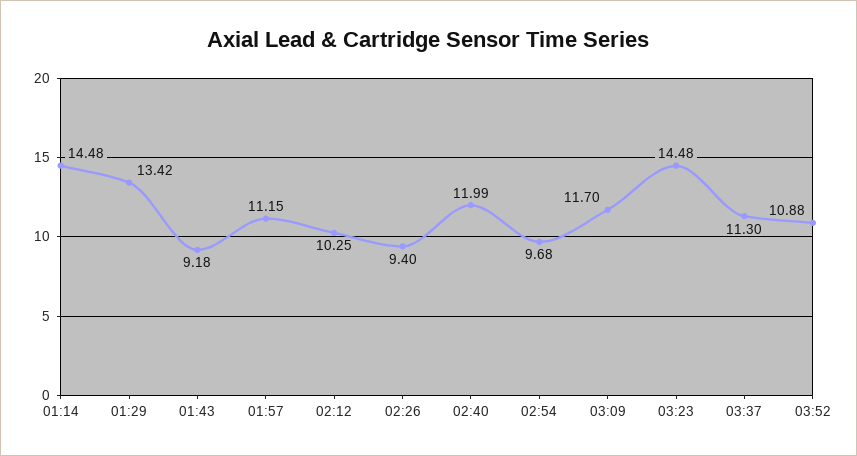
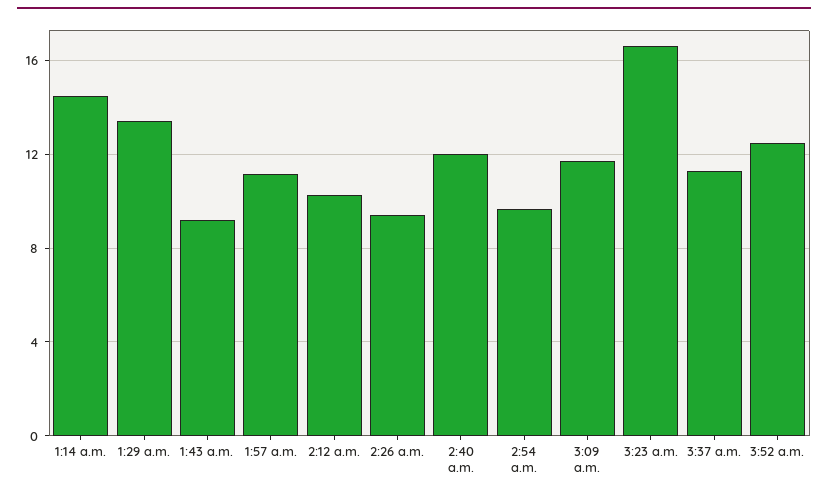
  {
    "01:14": 14.48,
    "01:29": 13.42,
    "01:43": 9.18,
    "01:57": 11.15,
    "02:12": 10.25,
    "02:26": 9.4,
    "02:40": 11.99,
    "02:54": 9.68,
    "03:09": 11.7,
-   "03:23": 14.48,
+   "03:23": 16.5,
    "03:37": 11.3,
-   "03:52": 10.88
+   "03:52": 12.5
  }

